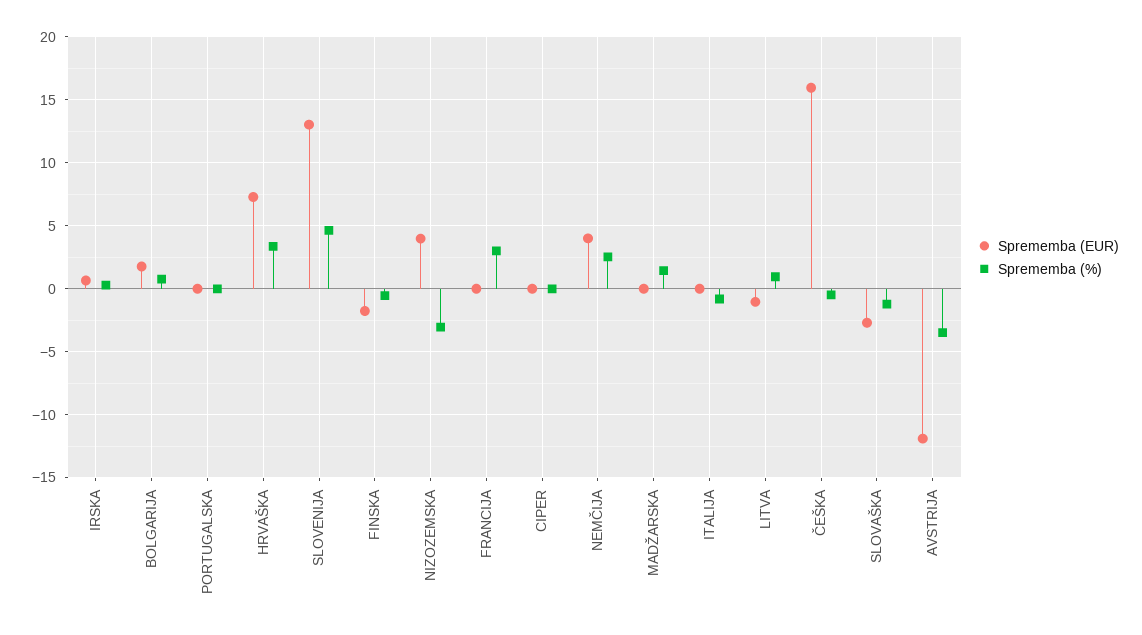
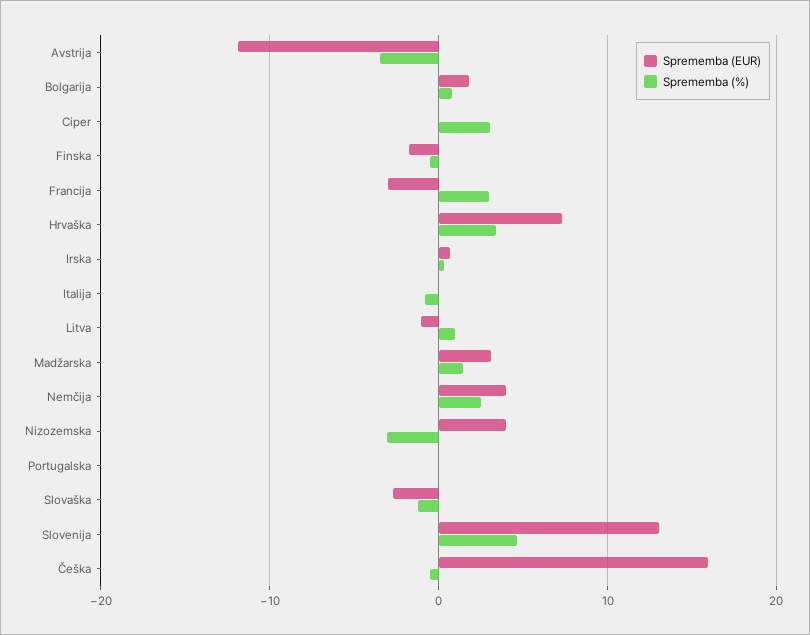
  {
    "Sprememba (EUR)": {
      "IRSKA": 0.5,
      "BOLGARIJA": 2,
      "PORTUGALSKA": 0,
      "HRVAŠKA": 7.5,
      "SLOVENIJA": 13,
      "FINSKA": -2,
      "NIZOZEMSKA": 4,
-     "FRANCIJA": 0,
+     "FRANCIJA": -3,
      "CIPER": 0,
      "NEMČIJA": 4,
-     "MADŽARSKA": 0,
+     "MADŽARSKA": 3,
      "ITALIJA": 0,
      "LITVA": -1,
      "ČEŠKA": 16,
      "SLOVAŠKA": -2.5,
      "AVSTRIJA": -12
    },
    "Sprememba (%)": {
      "IRSKA": 0.5,
      "BOLGARIJA": 1,
      "PORTUGALSKA": 0,
      "HRVAŠKA": 3.5,
      "SLOVENIJA": 4.5,
      "FINSKA": -0.5,
      "NIZOZEMSKA": -3,
      "FRANCIJA": 3,
-     "CIPER": 0,
+     "CIPER": 3,
      "NEMČIJA": 2.5,
      "MADŽARSKA": 1.5,
      "ITALIJA": -1,
      "LITVA": 1,
      "ČEŠKA": -0.5,
      "SLOVAŠKA": -1,
      "AVSTRIJA": -3.5
    }
  }

